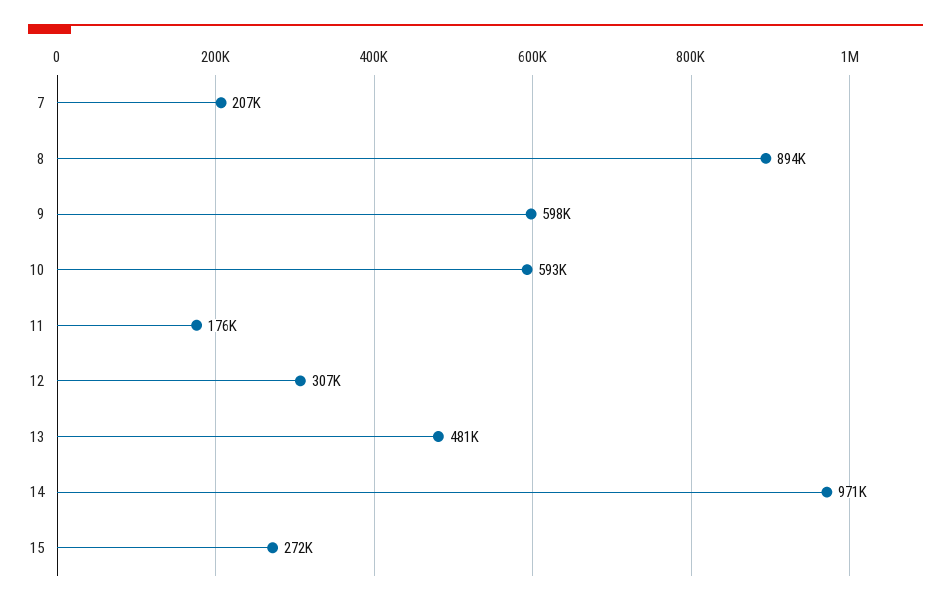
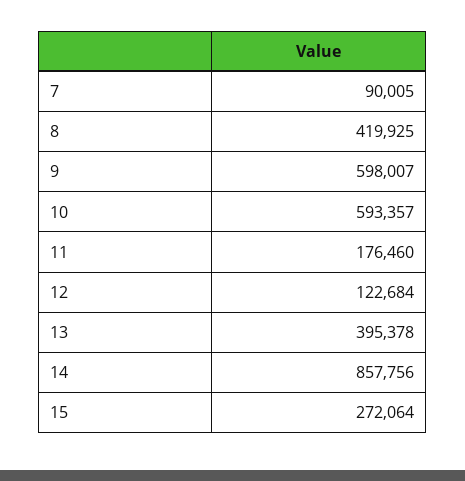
  {
-   "7": 207000,
+   "7": 90005,
-   "8": 894000,
+   "8": 419925,
    "9": 598007,
    "10": 593357,
    "11": 176460,
-   "12": 307000,
+   "12": 122684,
-   "13": 481000,
+   "13": 395378,
-   "14": 971000,
+   "14": 857756,
    "15": 272064
  }

